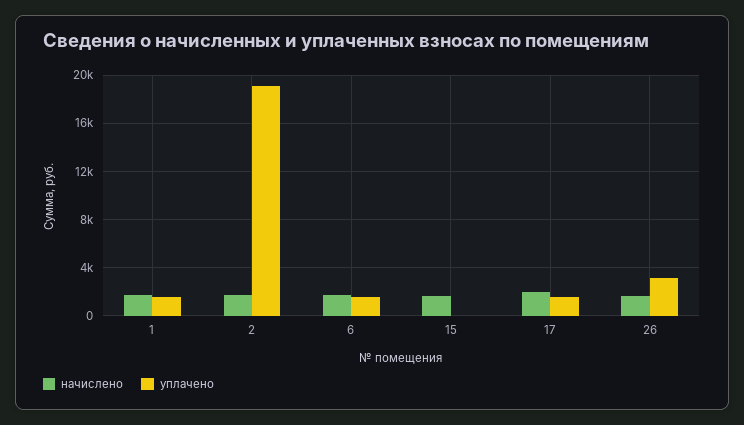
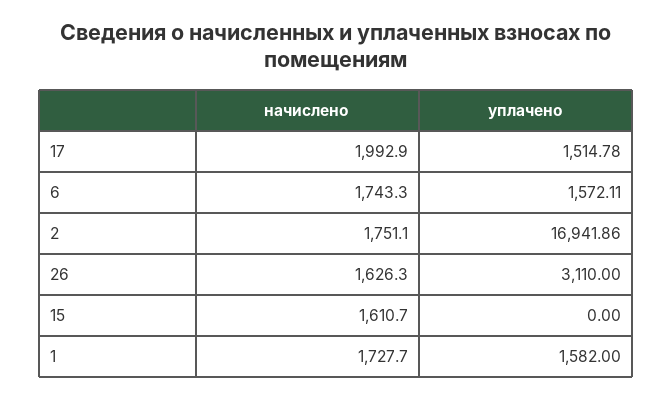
  {
    "начислено": {
      "1": 1727.7,
      "2": 1751.1,
      "6": 1743.3,
      "15": 1610.7,
      "17": 1992.9,
      "26": 1626.3
    },
    "уплачено": {
      "1": 1582,
-     "2": 19000,
+     "2": 16941.86,
      "6": 1572.11,
      "15": 0,
      "17": 1514.78,
      "26": 3110
    }
  }

